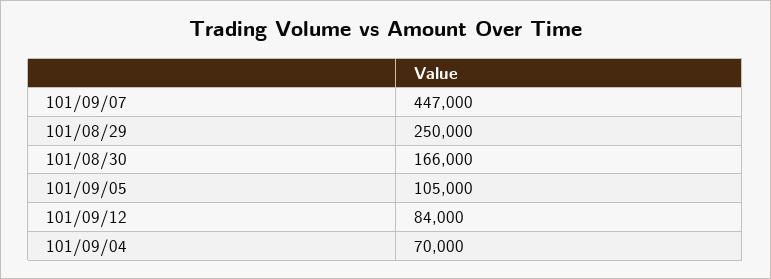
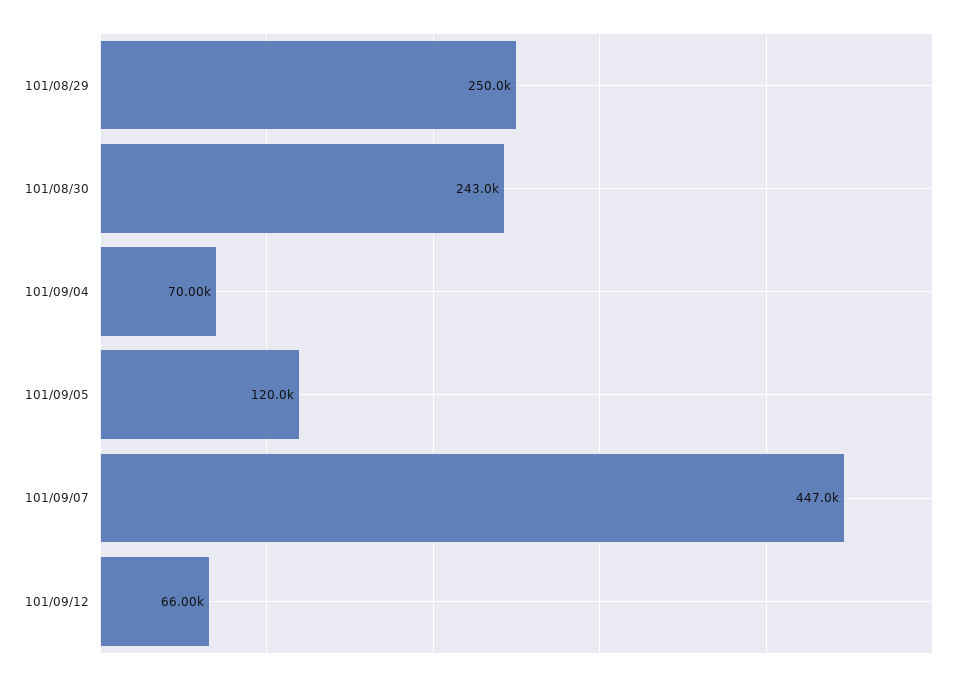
  {
    "101/09/07": 447000,
    "101/08/29": 250000,
-   "101/08/30": 166000,
+   "101/08/30": 243000,
-   "101/09/05": 105000,
+   "101/09/05": 120000,
-   "101/09/12": 84000,
+   "101/09/12": 66000,
    "101/09/04": 70000
  }

